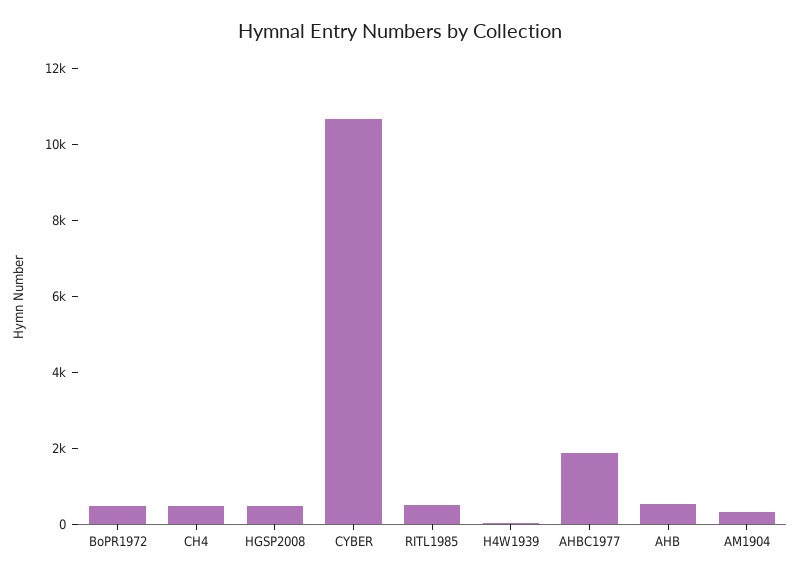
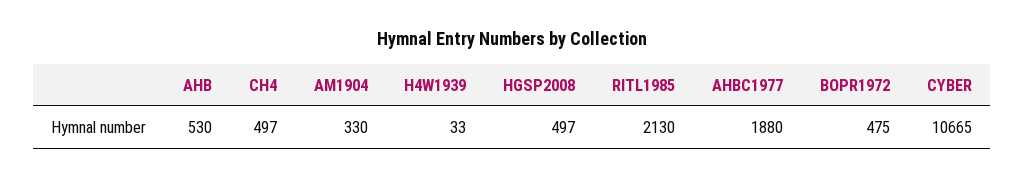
  {
    "BoPR1972": 475,
    "CH4": 497,
    "HGSP2008": 497,
    "CYBER": 10665,
-   "RITL1985": 500,
+   "RITL1985": 2130,
    "H4W1939": 33,
    "AHBC1977": 1880,
    "AHB": 530,
    "AM1904": 330
  }

